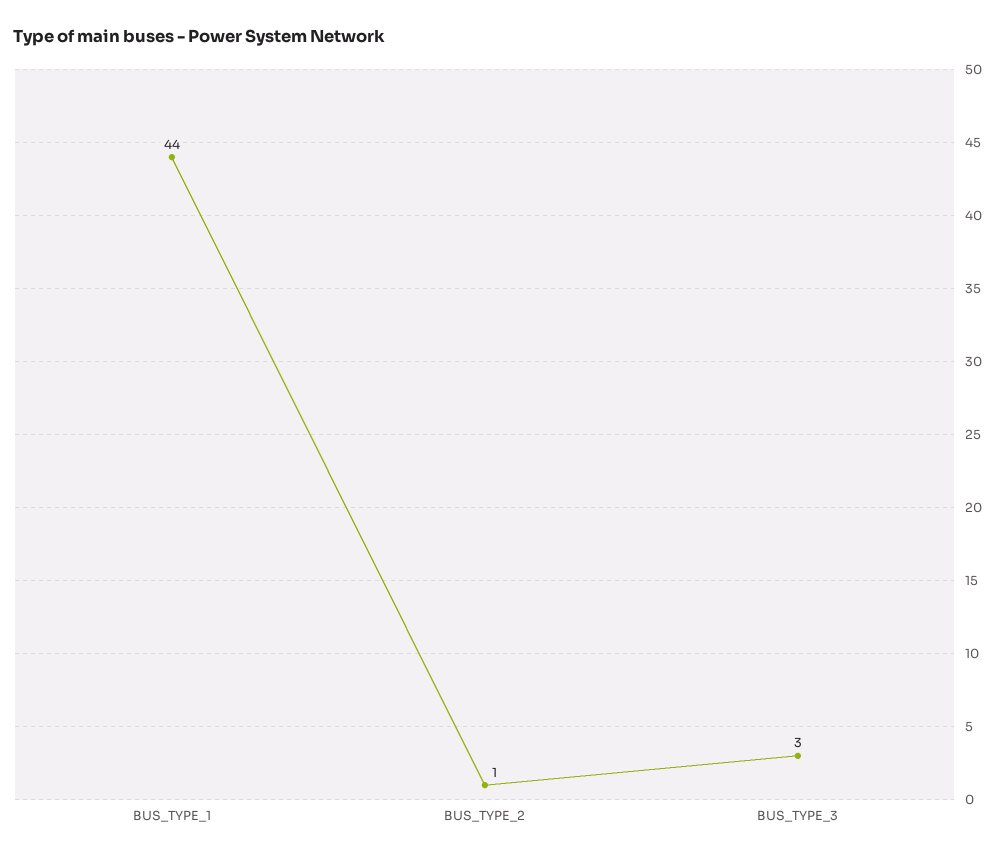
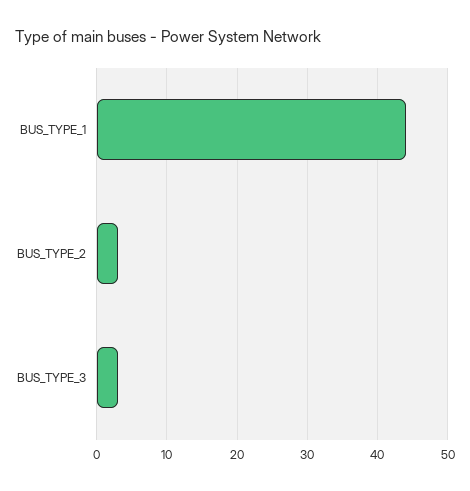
  {
    "BUS_TYPE_1": 44,
-   "BUS_TYPE_2": 1,
+   "BUS_TYPE_2": 3,
    "BUS_TYPE_3": 3
  }

